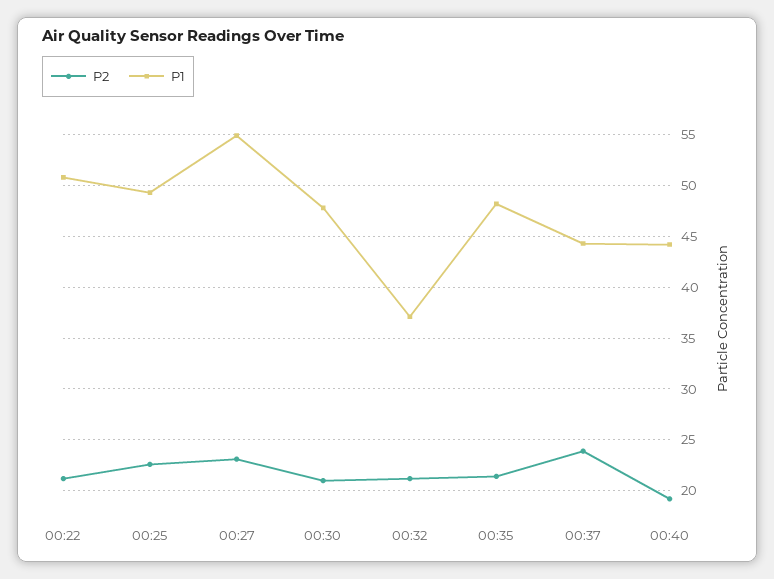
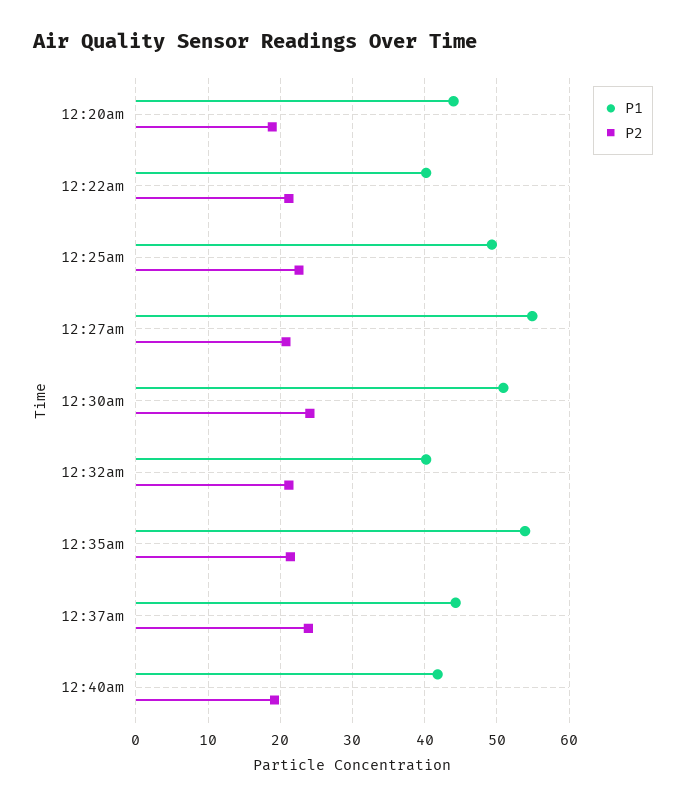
  {
    "P2": {
      "00:22": 21,
      "00:25": 23,
-     "00:27": 23,
+     "00:27": 21,
-     "00:30": 21,
+     "00:30": 24,
      "00:32": 21,
      "00:35": 21,
      "00:37": 24,
-     "00:40": 19
+     "00:40": 19,
+     "12:20am": 19
    },
    "P1": {
-     "00:22": 51,
+     "00:22": 40,
      "00:25": 49,
      "00:27": 55,
-     "00:30": 48,
+     "00:30": 51,
-     "00:32": 37,
+     "00:32": 40,
-     "00:35": 48,
+     "00:35": 54,
      "00:37": 44,
-     "00:40": 44
+     "00:40": 42,
+     "12:20am": 44
    }
  }

